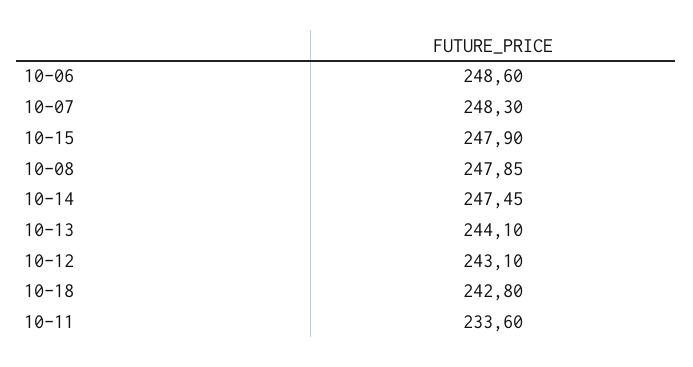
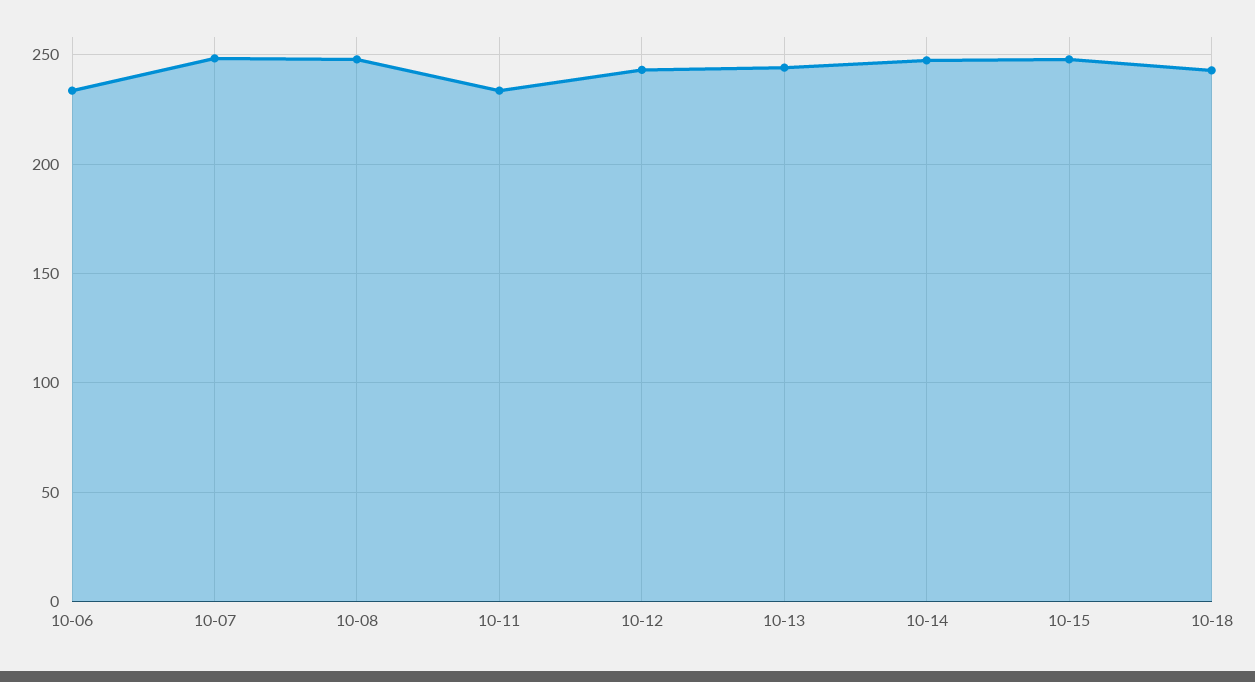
  {
-   "10-06": 248.6,
+   "10-06": 235,
    "10-07": 248.3,
    "10-15": 247.9,
    "10-08": 247.85,
    "10-14": 247.45,
    "10-13": 244.1,
    "10-12": 243.1,
    "10-18": 242.8,
    "10-11": 233.6
  }

